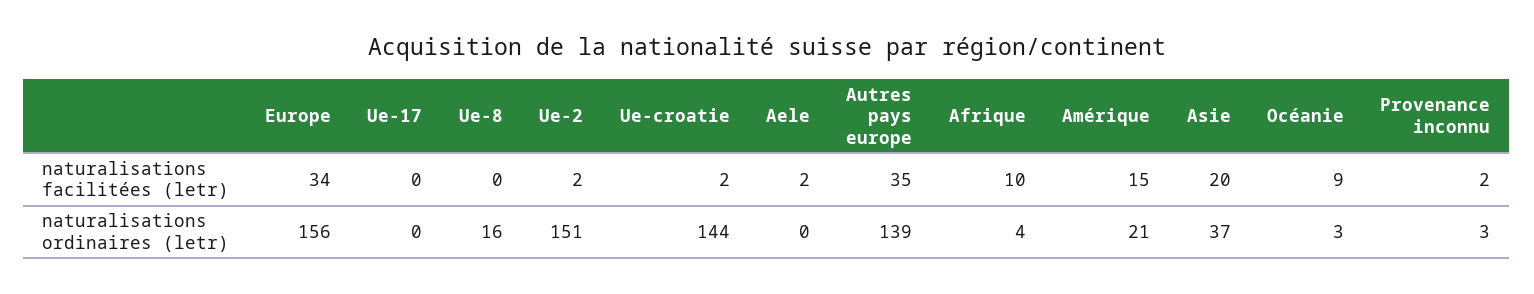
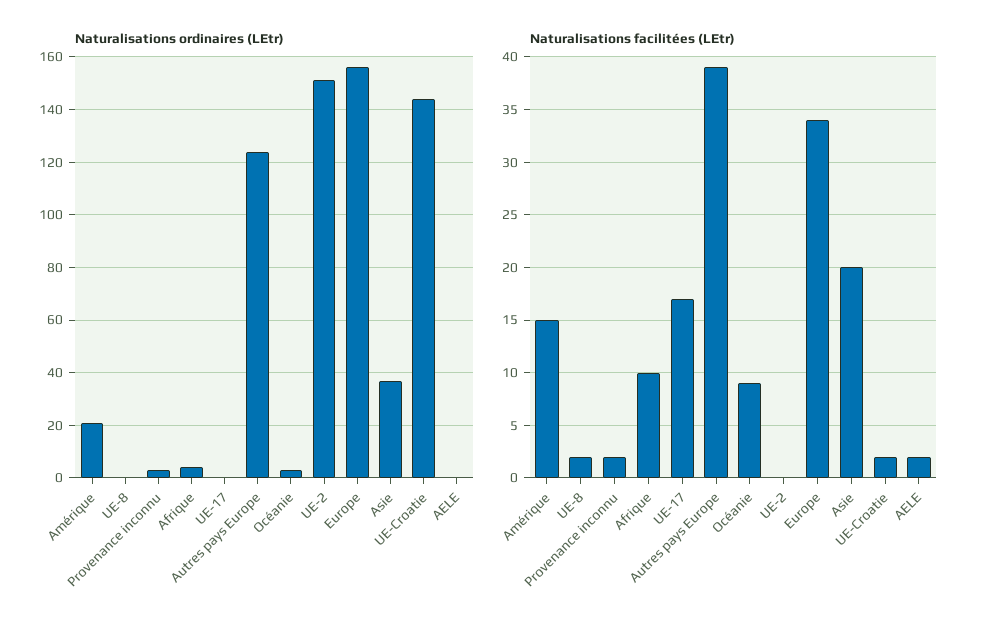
  {
    "naturalisations facilitées (letr)": {
      "Europe": 34,
-     "Ue-17": 0,
+     "Ue-17": 17,
-     "Ue-8": 0,
+     "Ue-8": 2,
-     "Ue-2": 2,
+     "Ue-2": 0,
      "Ue-croatie": 2,
      "Aele": 2,
-     "Autres pays europe": 35,
+     "Autres pays europe": 39,
      "Afrique": 10,
      "Amérique": 15,
      "Asie": 20,
      "Océanie": 9,
      "Provenance inconnu": 2
    },
    "naturalisations ordinaires (letr)": {
      "Europe": 156,
      "Ue-17": 0,
-     "Ue-8": 16,
+     "Ue-8": 0,
      "Ue-2": 151,
      "Ue-croatie": 144,
      "Aele": 0,
-     "Autres pays europe": 139,
+     "Autres pays europe": 125,
      "Afrique": 4,
      "Amérique": 21,
      "Asie": 37,
      "Océanie": 3,
      "Provenance inconnu": 3
    }
  }

